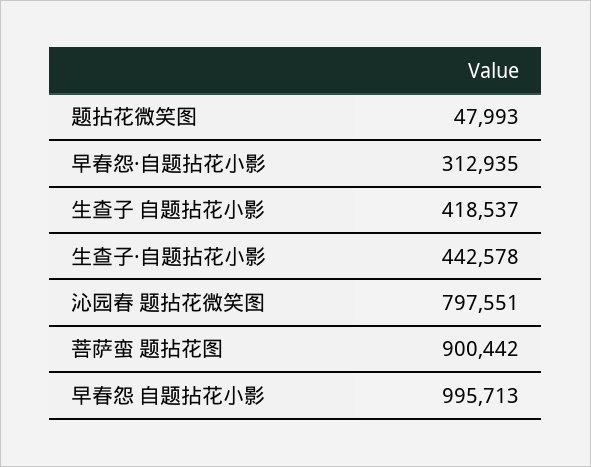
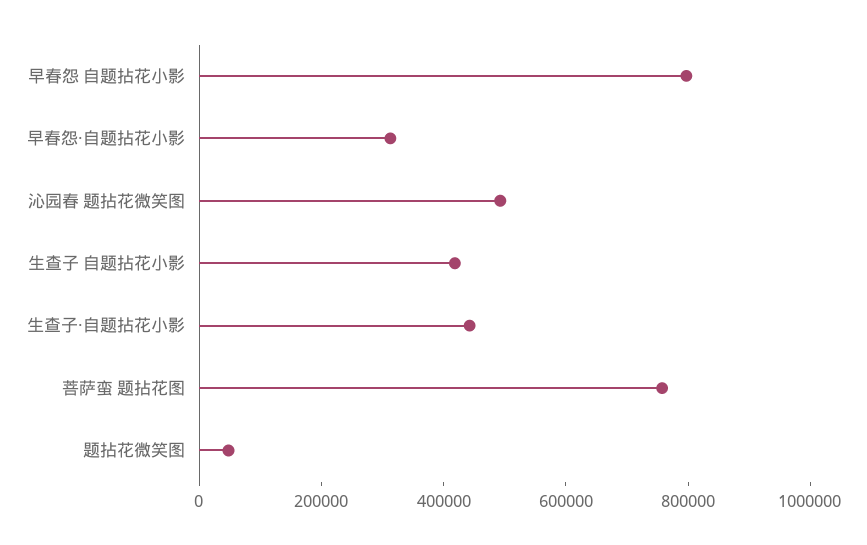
  {
    "题拈花微笑图": 47993,
    "早春怨·自题拈花小影": 312935,
    "生查子 自题拈花小影": 418537,
    "生查子·自题拈花小影": 442578,
-   "沁园春 题拈花微笑图": 797551,
+   "沁园春 题拈花微笑图": 500000,
-   "菩萨蛮 题拈花图": 900442,
+   "菩萨蛮 题拈花图": 750000,
-   "早春怨 自题拈花小影": 995713
+   "早春怨 自题拈花小影": 800000
  }

